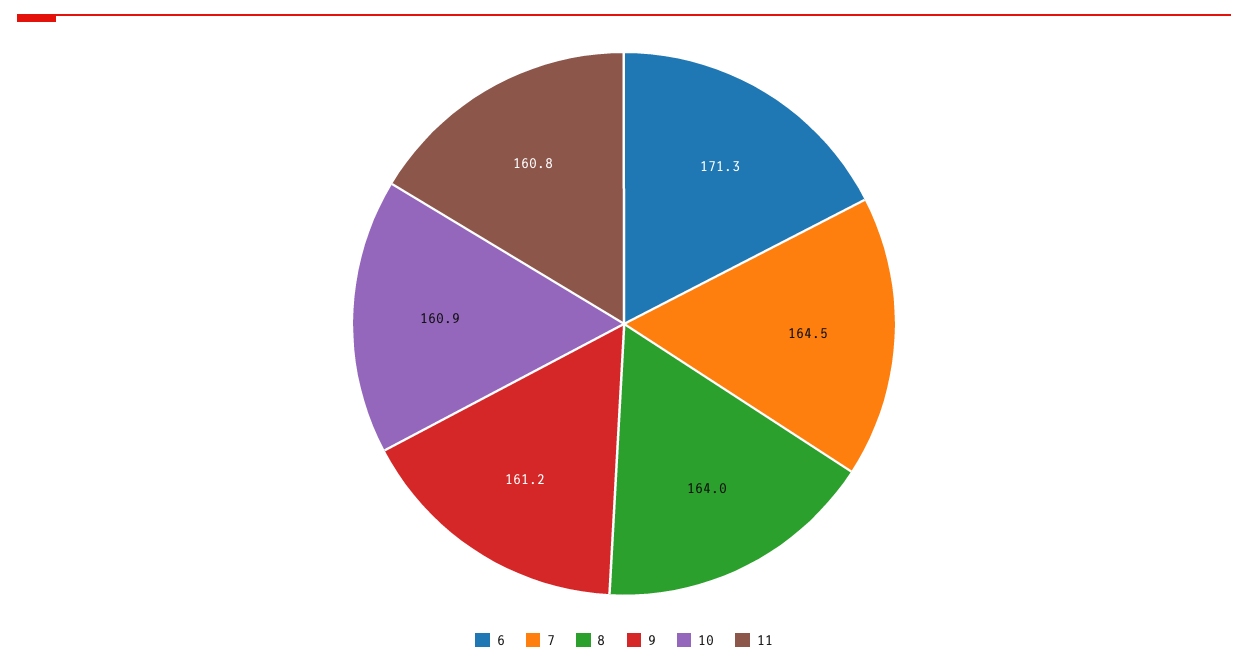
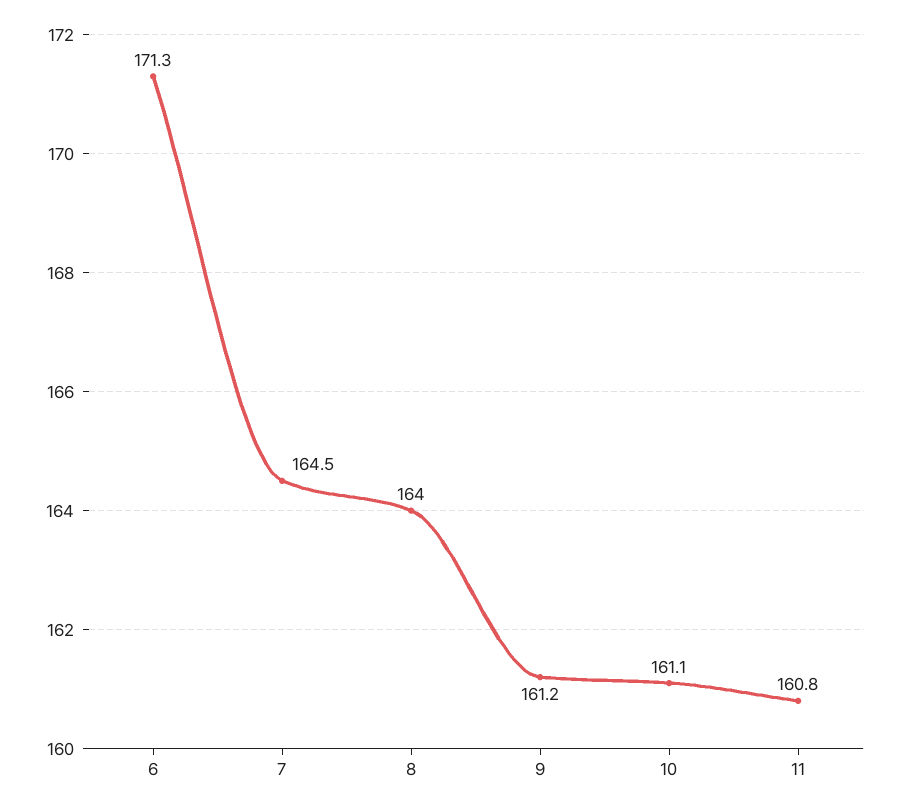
  {
    "6": 171.3,
    "7": 164.5,
    "8": 164,
    "9": 161.2,
-   "10": 160.9,
+   "10": 161.1,
    "11": 160.8
  }

